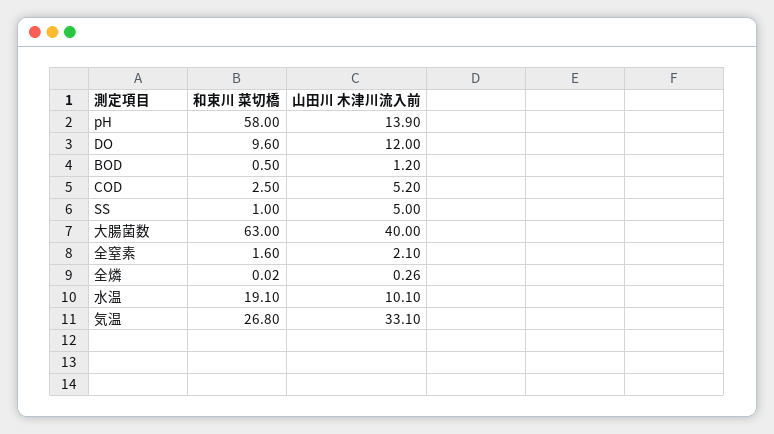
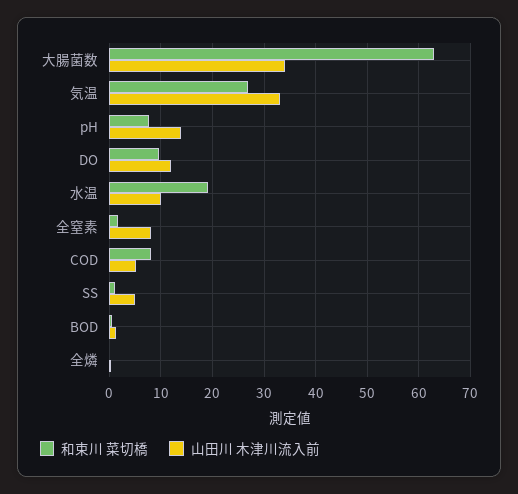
  {
    "和束川 菜切橋": {
-     "pH": 58,
+     "pH": 8,
      "DO": 9.6,
      "BOD": 0.5,
-     "COD": 2.5,
+     "COD": 8,
      "SS": 1,
      "大腸菌数": 63,
      "全窒素": 1.6,
      "全燐": 0.02,
      "水温": 19.1,
      "気温": 26.8
    },
    "山田川 木津川流入前": {
      "pH": 13.9,
      "DO": 12,
      "BOD": 1.2,
      "COD": 5.2,
      "SS": 5,
-     "大腸菌数": 40,
+     "大腸菌数": 34,
-     "全窒素": 2.1,
+     "全窒素": 8,
      "全燐": 0.26,
      "水温": 10.1,
      "気温": 33.1
    }
  }

